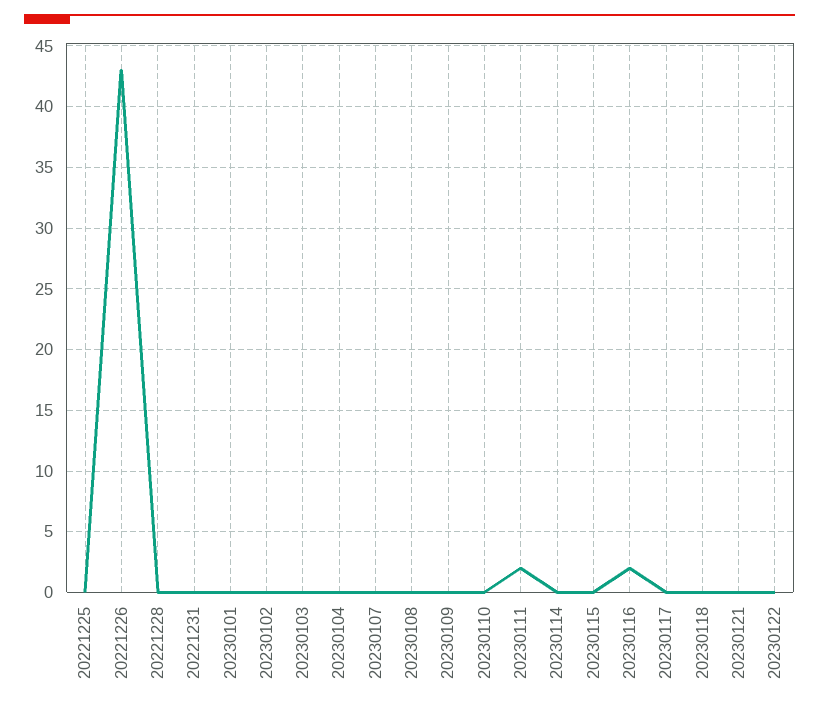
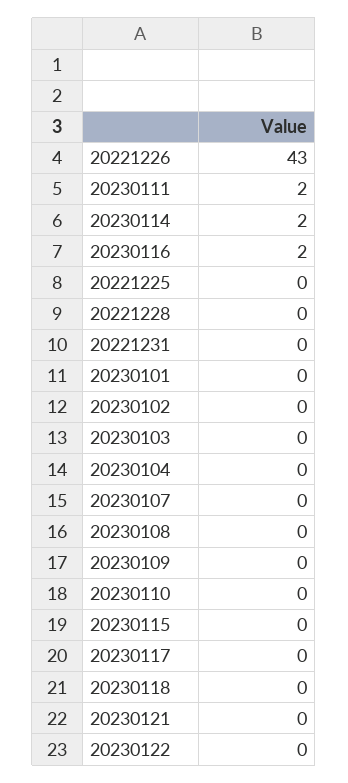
  {
    "20221225": 0,
    "20221226": 43,
    "20221228": 0,
    "20221231": 0,
    "20230101": 0,
    "20230102": 0,
    "20230103": 0,
    "20230104": 0,
    "20230107": 0,
    "20230108": 0,
    "20230109": 0,
    "20230110": 0,
    "20230111": 2,
-   "20230114": 0,
+   "20230114": 2,
    "20230115": 0,
    "20230116": 2,
    "20230117": 0,
    "20230118": 0,
    "20230121": 0,
    "20230122": 0
  }

